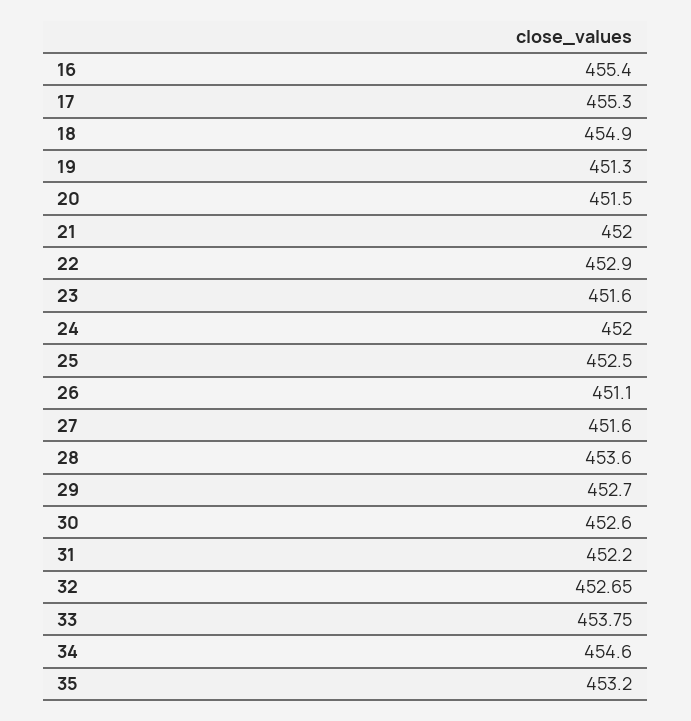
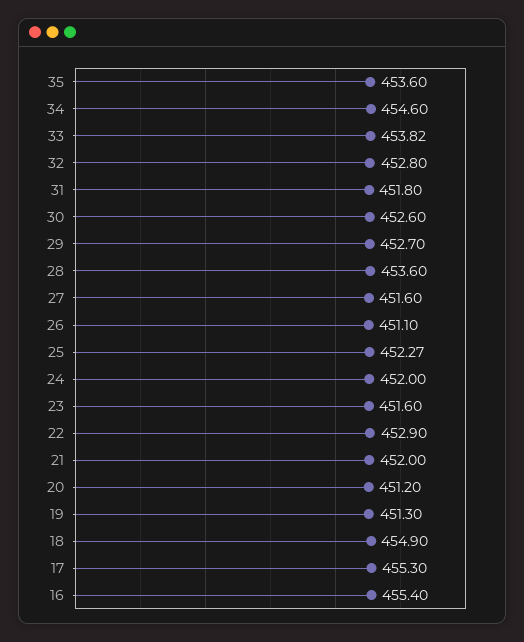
  {
    "16": 455.4,
    "17": 455.3,
    "18": 454.9,
    "19": 451.3,
-   "20": 451.5,
+   "20": 451.2,
    "21": 452,
    "22": 452.9,
    "23": 451.6,
    "24": 452,
-   "25": 452.5,
+   "25": 452.27,
    "26": 451.1,
    "27": 451.6,
    "28": 453.6,
    "29": 452.7,
    "30": 452.6,
-   "31": 452.2,
+   "31": 451.8,
-   "32": 452.65,
+   "32": 452.8,
-   "33": 453.75,
+   "33": 453.82,
    "34": 454.6,
-   "35": 453.2
+   "35": 453.6
  }

